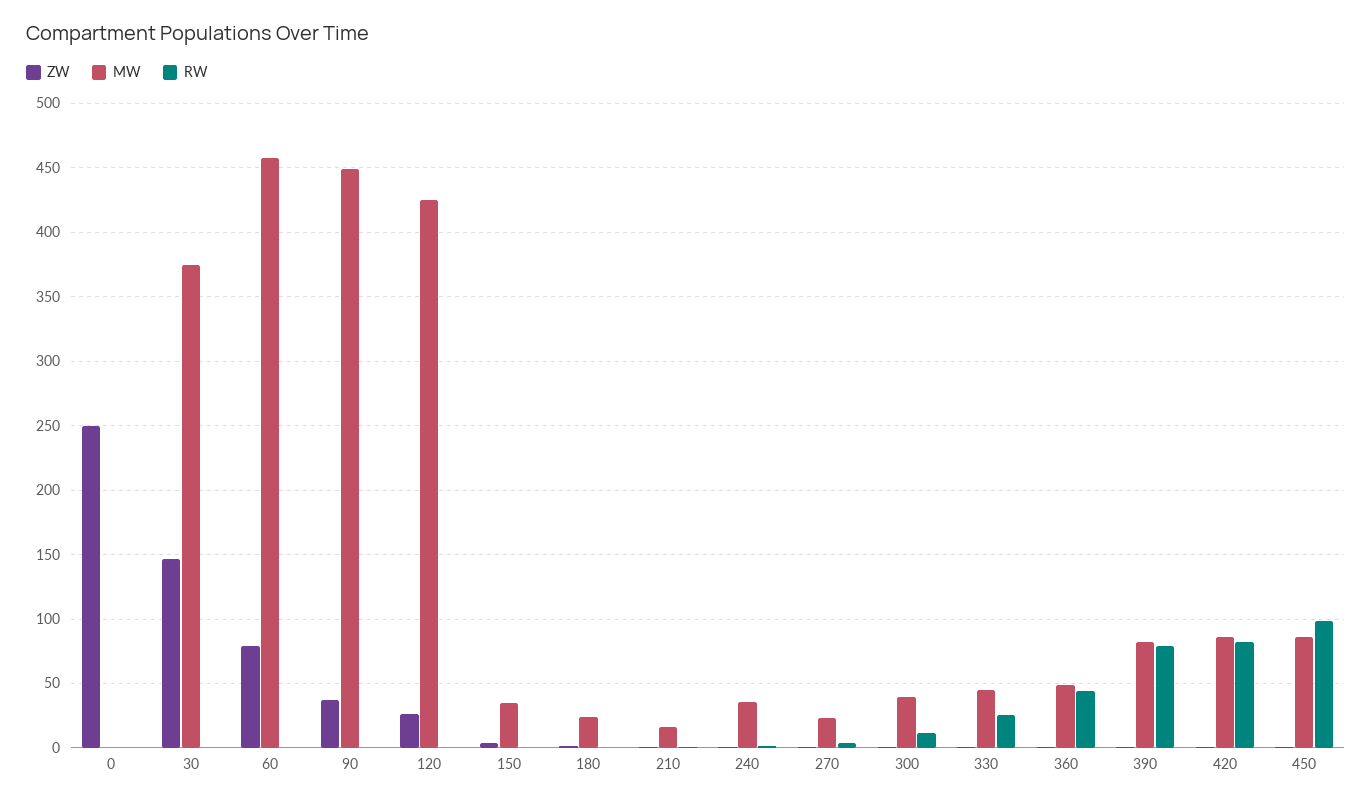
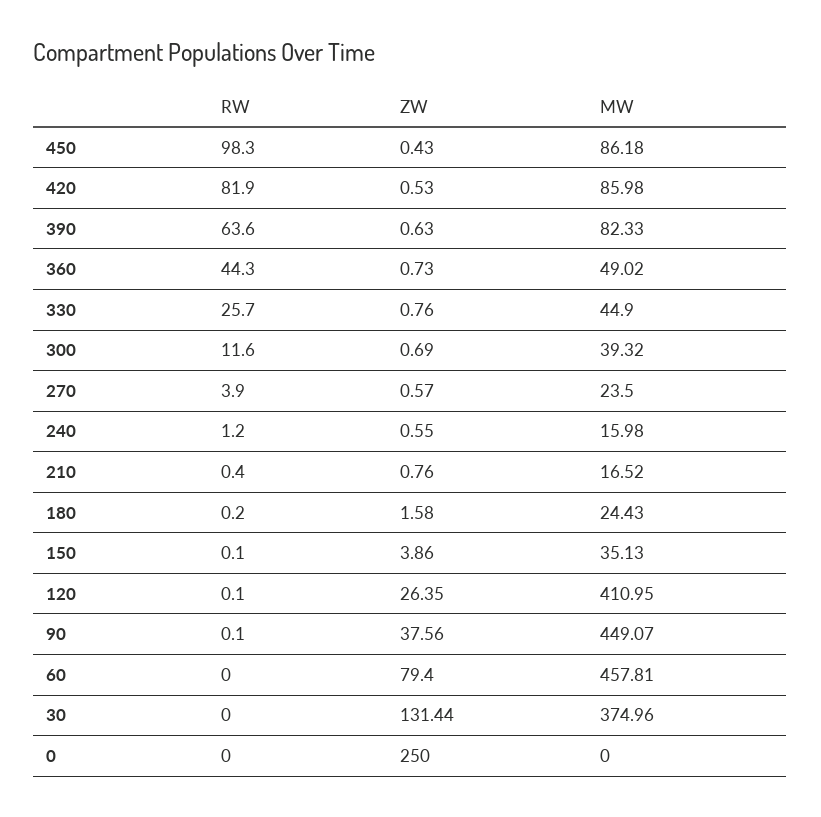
  {
    "ZW": {
      "0": 250,
-     "30": 145,
+     "30": 131.44,
      "60": 79.4,
      "90": 37.56,
      "120": 26.35,
      "150": 3.86,
      "180": 1.58,
      "210": 0.76,
      "240": 0.55,
      "270": 0.57,
      "300": 0.69,
      "330": 0.76,
      "360": 0.73,
      "390": 0.63,
      "420": 0.53,
      "450": 0.43
    },
    "MW": {
      "0": 0,
      "30": 374.96,
      "60": 457.81,
      "90": 449.07,
-     "120": 425,
+     "120": 410.95,
      "150": 35.13,
      "180": 24.43,
      "210": 16.52,
-     "240": 35,
+     "240": 15.98,
      "270": 23.5,
      "300": 39.32,
      "330": 44.9,
      "360": 49.02,
      "390": 82.33,
      "420": 85.98,
      "450": 86.18
    },
    "RW": {
      "0": 0,
      "30": 0,
      "60": 0,
      "90": 0.1,
      "120": 0.1,
      "150": 0.1,
      "180": 0.2,
      "210": 0.4,
      "240": 1.2,
      "270": 3.9,
      "300": 11.6,
      "330": 25.7,
      "360": 44.3,
-     "390": 80,
+     "390": 63.6,
      "420": 81.9,
      "450": 98.3
    }
  }

